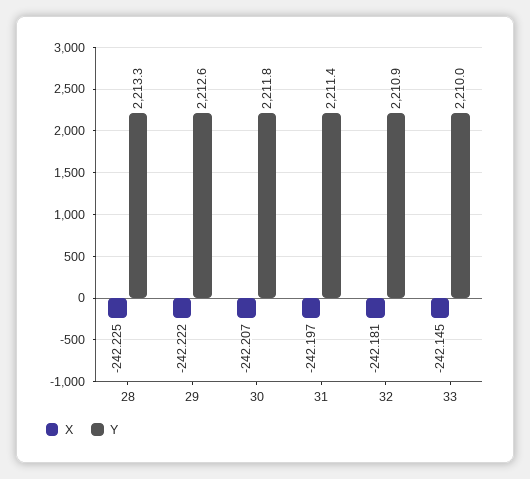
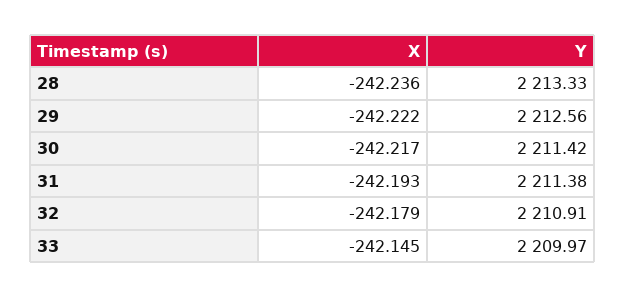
  {
    "X": {
-     "28": -242.225,
+     "28": -242.236,
      "29": -242.222,
-     "30": -242.207,
+     "30": -242.217,
-     "31": -242.197,
+     "31": -242.193,
-     "32": -242.181,
+     "32": -242.179,
      "33": -242.145
    },
    "Y": {
      "28": 2213.33,
      "29": 2212.56,
-     "30": 2211.8,
+     "30": 2211.42,
      "31": 2211.38,
      "32": 2210.91,
      "33": 2209.97
    }
  }

